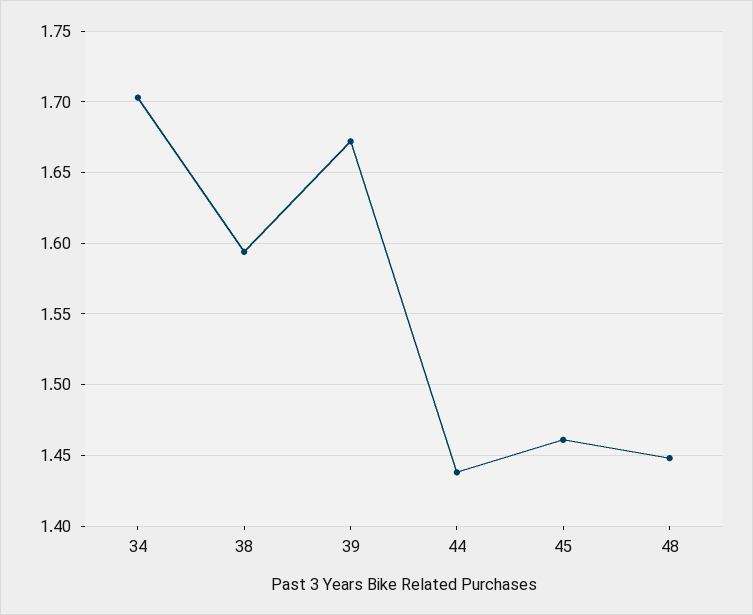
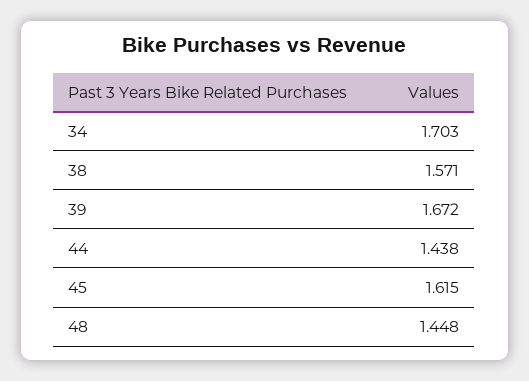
  {
    "34": 1.703,
-   "38": 1.595,
+   "38": 1.571,
    "39": 1.672,
    "44": 1.438,
-   "45": 1.46,
+   "45": 1.615,
    "48": 1.448
  }

